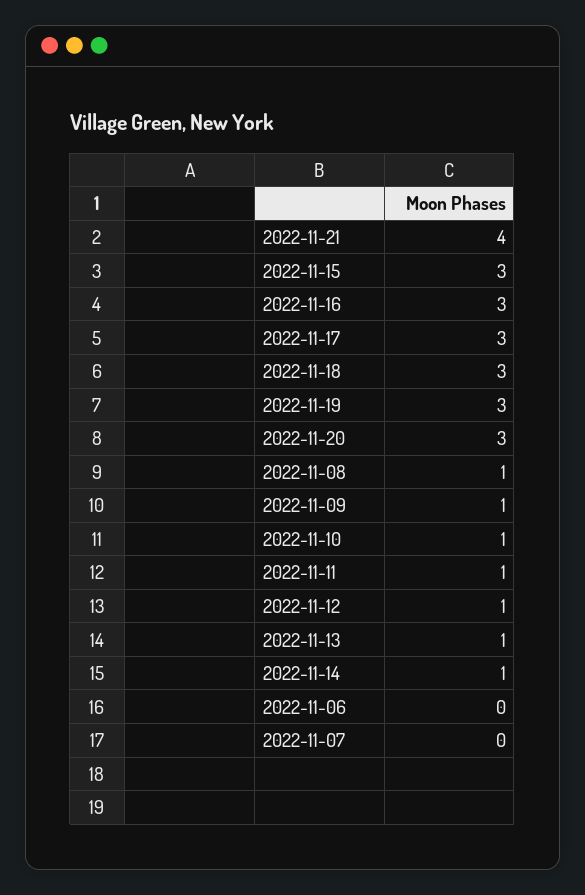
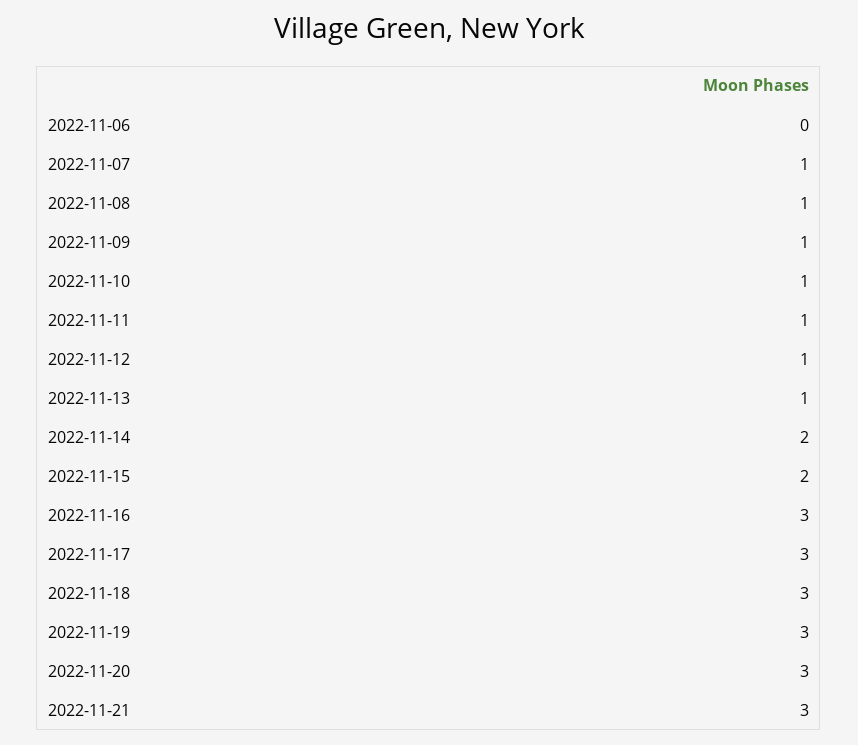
  {
-   "2022-11-21": 4,
+   "2022-11-21": 3,
-   "2022-11-15": 3,
+   "2022-11-15": 2,
    "2022-11-16": 3,
    "2022-11-17": 3,
    "2022-11-18": 3,
    "2022-11-19": 3,
    "2022-11-20": 3,
    "2022-11-08": 1,
    "2022-11-09": 1,
    "2022-11-10": 1,
    "2022-11-11": 1,
    "2022-11-12": 1,
    "2022-11-13": 1,
-   "2022-11-14": 1,
+   "2022-11-14": 2,
    "2022-11-06": 0,
-   "2022-11-07": 0
+   "2022-11-07": 1
  }

